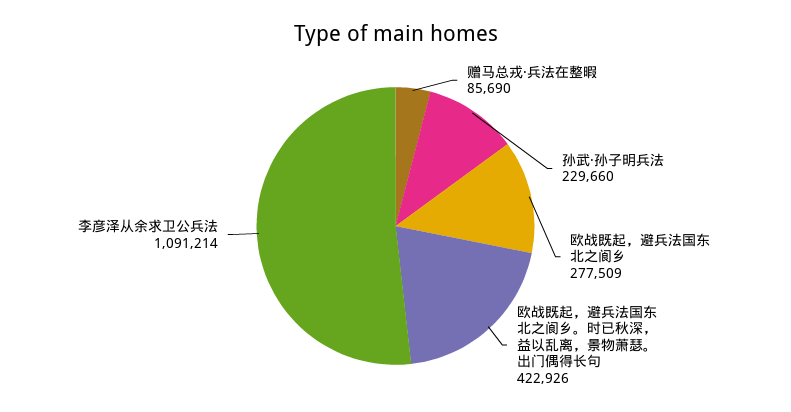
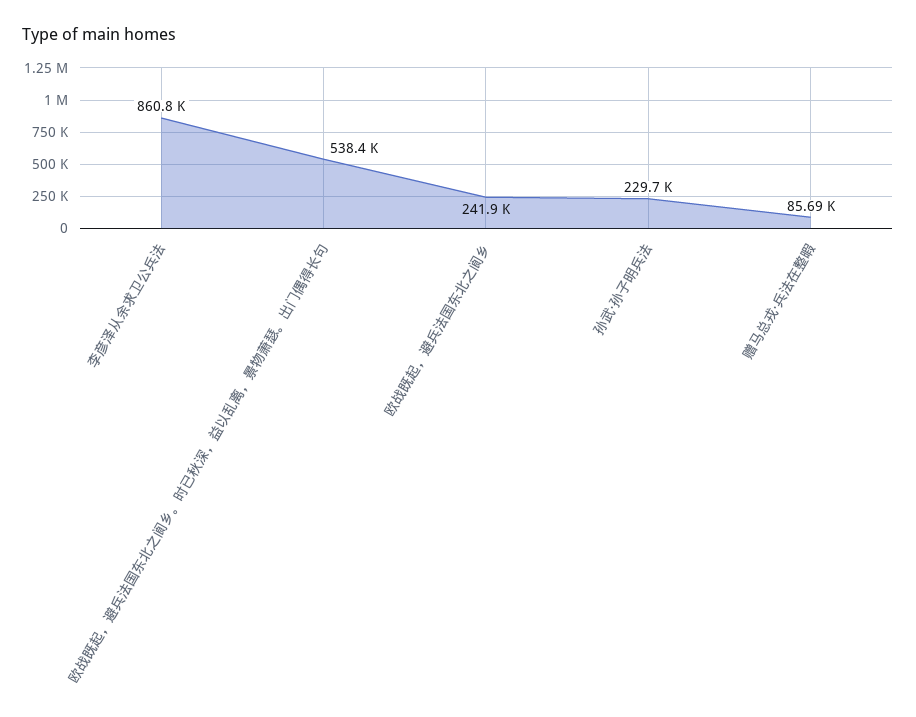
  {
    "赠马总戎·兵法在整暇": 85690,
    "孙武·孙子明兵法": 229660,
-   "欧战既起，避兵法国东北之阆乡": 277509,
+   "欧战既起，避兵法国东北之阆乡": 241900,
-   "欧战既起，避兵法国东北之阆乡。时已秋深，益以乱离，景物萧瑟。出门偶得长句": 422926,
+   "欧战既起，避兵法国东北之阆乡。时已秋深，益以乱离，景物萧瑟。出门偶得长句": 538400,
-   "李彦泽从余求卫公兵法": 1091214
+   "李彦泽从余求卫公兵法": 860800
  }

